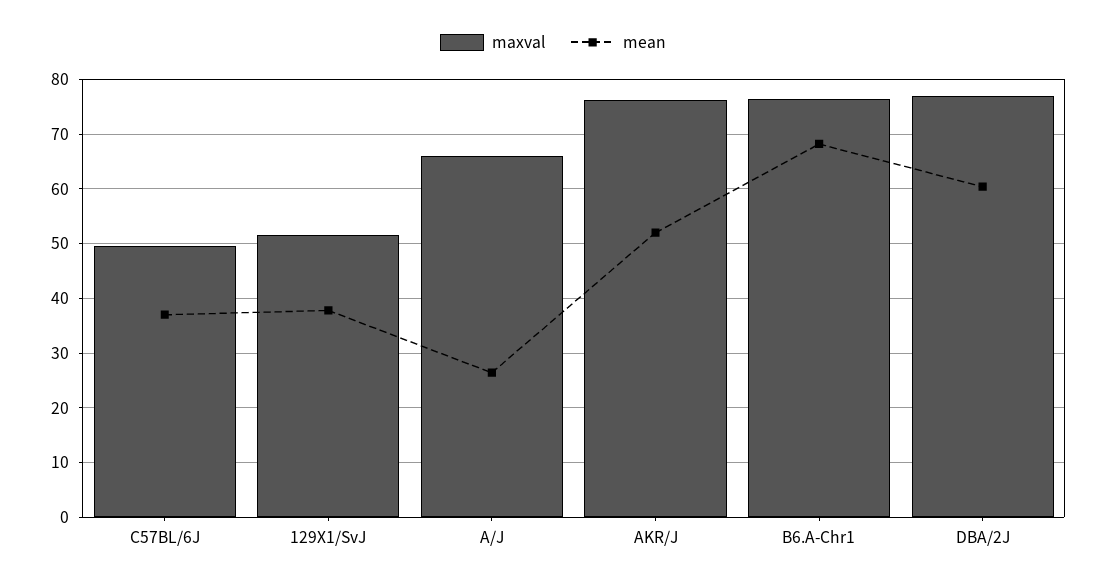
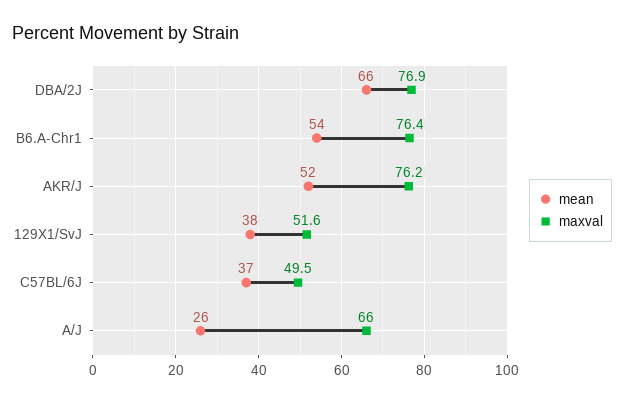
  {
    "maxval": {
      "C57BL/6J": 49.5,
      "129X1/SvJ": 51.6,
      "A/J": 66,
      "AKR/J": 76.2,
      "B6.A-Chr1": 76.4,
      "DBA/2J": 76.9
    },
    "mean": {
      "C57BL/6J": 37,
      "129X1/SvJ": 38,
      "A/J": 26,
      "AKR/J": 52,
-     "B6.A-Chr1": 68,
+     "B6.A-Chr1": 54,
-     "DBA/2J": 60
+     "DBA/2J": 66
    }
  }

